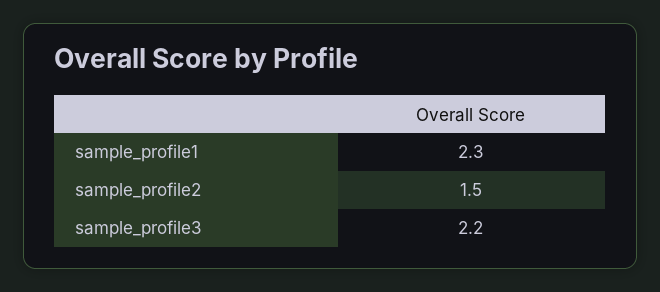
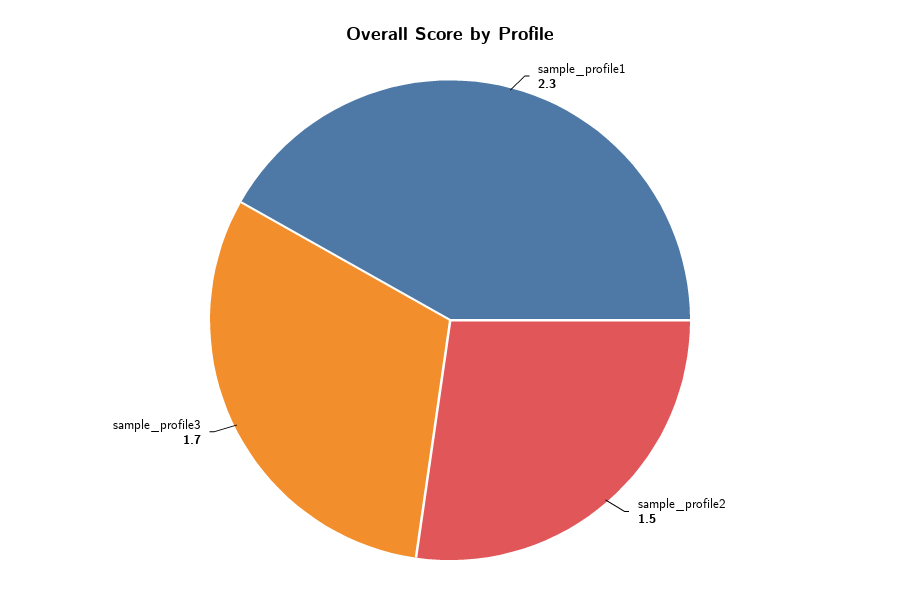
  {
    "sample_profile1": 2.3,
    "sample_profile2": 1.5,
-   "sample_profile3": 2.2
+   "sample_profile3": 1.7
  }

